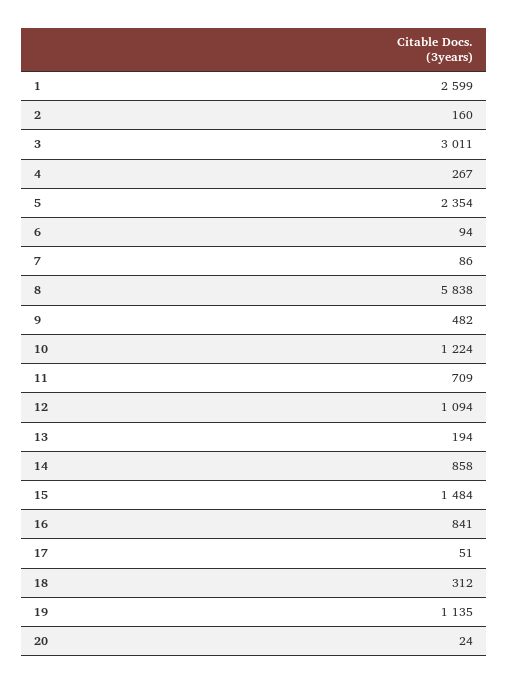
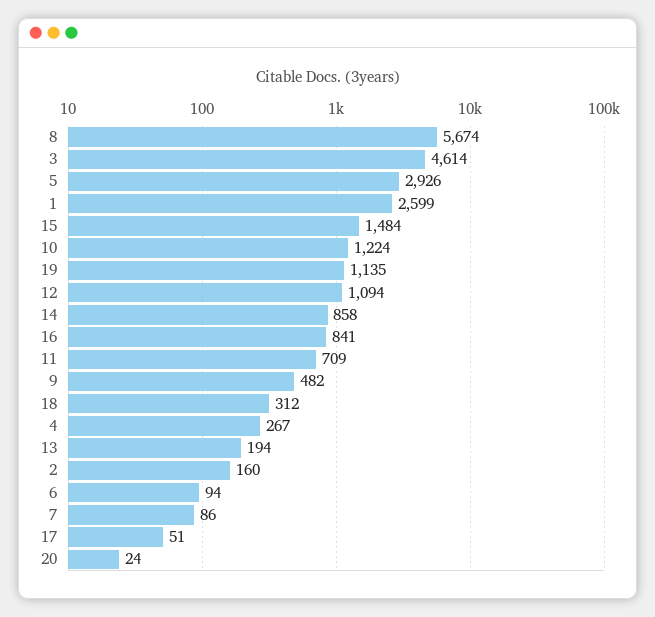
  {
    "1": 2599,
    "2": 160,
-   "3": 3011,
+   "3": 4614,
    "4": 267,
-   "5": 2354,
+   "5": 2926,
    "6": 94,
    "7": 86,
-   "8": 5838,
+   "8": 5674,
    "9": 482,
    "10": 1224,
    "11": 709,
    "12": 1094,
    "13": 194,
    "14": 858,
    "15": 1484,
    "16": 841,
    "17": 51,
    "18": 312,
    "19": 1135,
    "20": 24
  }

